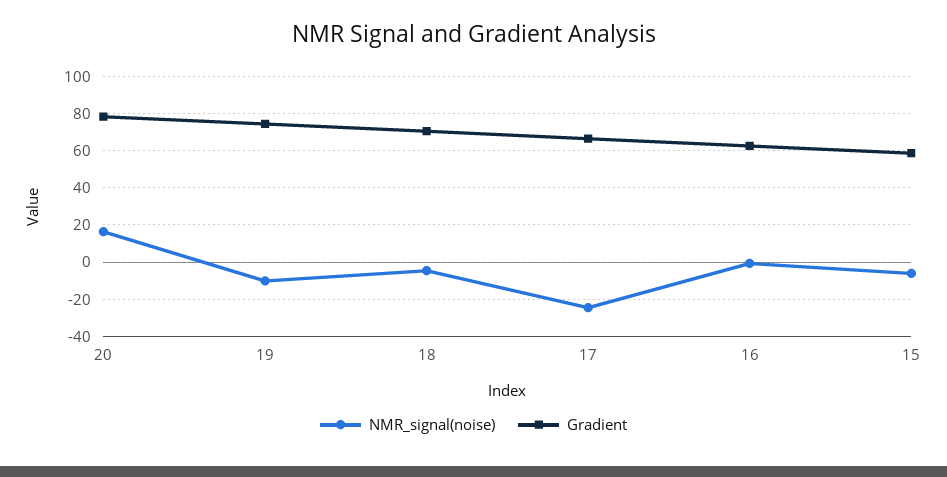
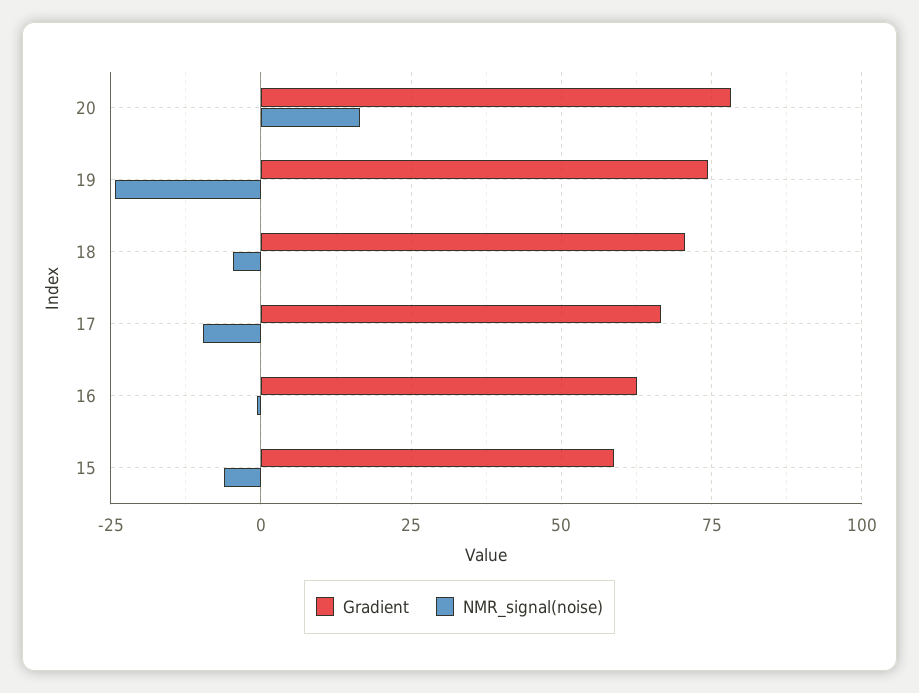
  {
    "NMR_signal(noise)": {
      "20": 17.5,
-     "19": -10,
+     "19": -25,
      "18": -5,
-     "17": -25,
+     "17": -10,
      "16": 0,
      "15": -5
    },
    "Gradient": {
      "20": 77.5,
      "19": 75,
      "18": 70,
      "17": 67.5,
      "16": 62.5,
      "15": 57.5
    }
  }

